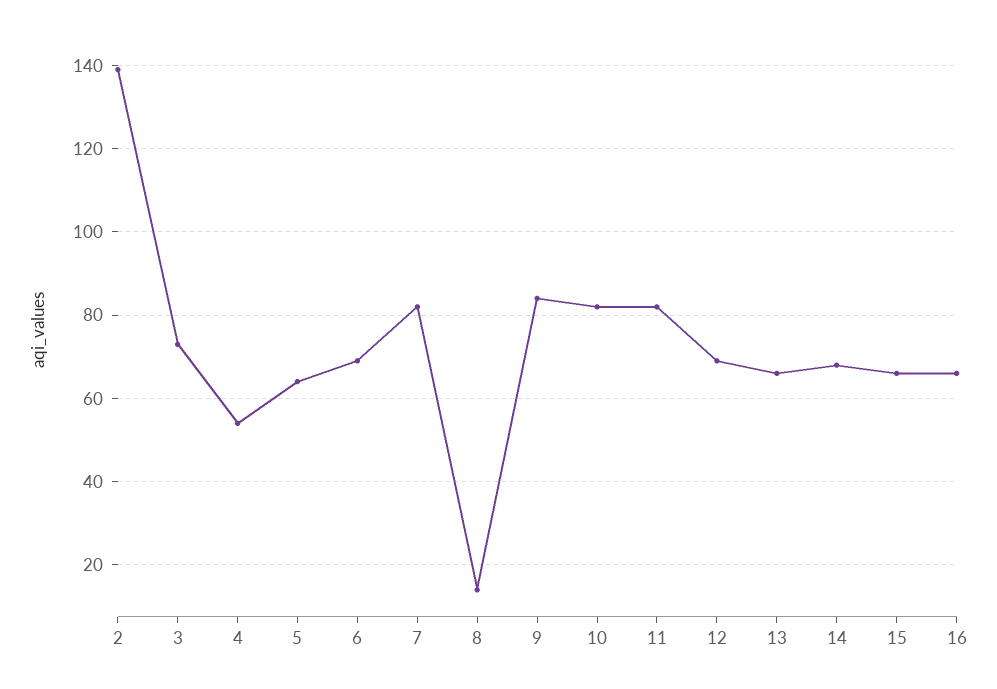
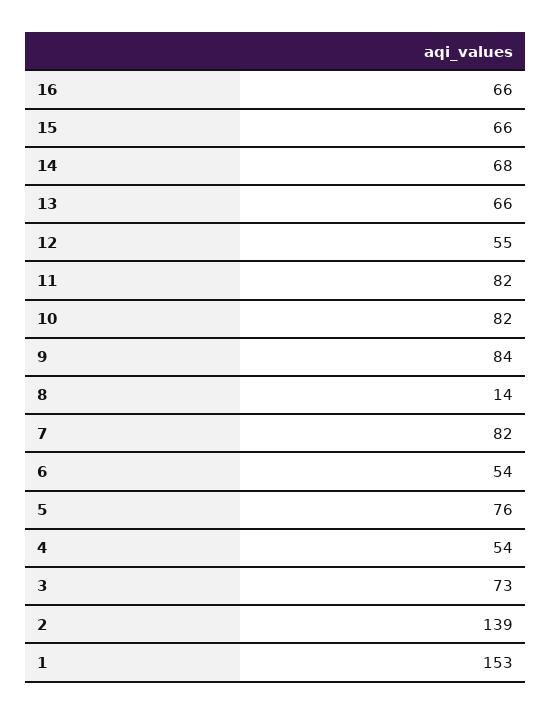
  {
    "2": 139,
    "3": 73,
    "4": 54,
-   "5": 65,
+   "5": 76,
-   "6": 70,
+   "6": 54,
    "7": 82,
    "8": 14,
    "9": 84,
    "10": 82,
    "11": 82,
-   "12": 70,
+   "12": 55,
    "13": 66,
    "14": 68,
    "15": 66,
-   "16": 66
+   "16": 66,
+   "1": 153
  }

